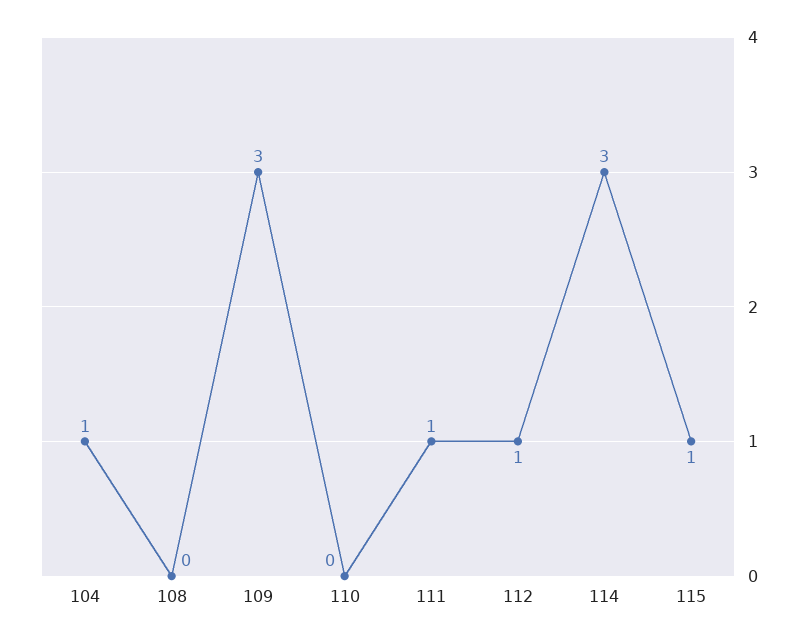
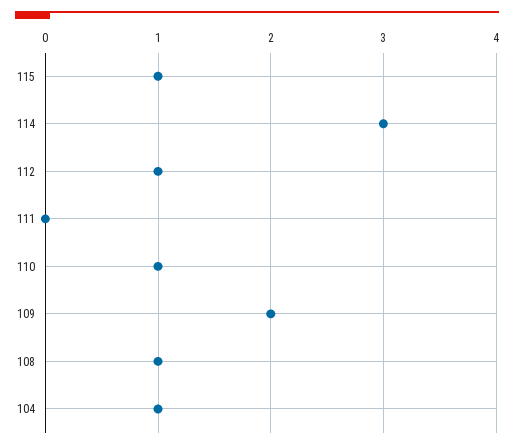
  {
    "104": 1,
-   "108": 0,
+   "108": 1,
-   "109": 3,
+   "109": 2,
-   "110": 0,
+   "110": 1,
-   "111": 1,
+   "111": 0,
    "112": 1,
    "114": 3,
    "115": 1
  }

